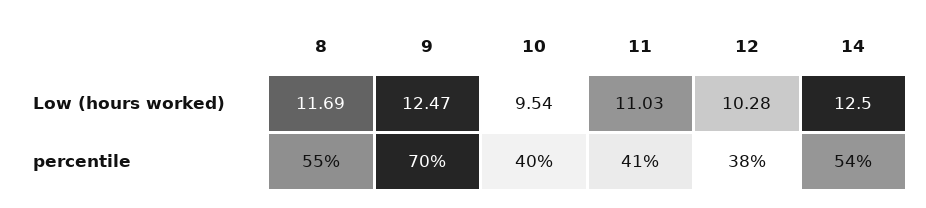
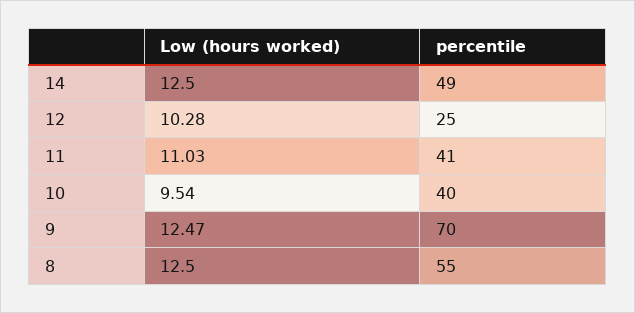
  {
    "8": {
-     "Low (hours worked)": 11.69,
+     "Low (hours worked)": 12.5,
      "percentile": 55
    },
    "9": {
      "Low (hours worked)": 12.47,
      "percentile": 70
    },
    "10": {
      "Low (hours worked)": 9.54,
      "percentile": 40
    },
    "11": {
      "Low (hours worked)": 11.03,
      "percentile": 41
    },
    "12": {
      "Low (hours worked)": 10.28,
-     "percentile": 38
+     "percentile": 25
    },
    "14": {
      "Low (hours worked)": 12.5,
-     "percentile": 54
+     "percentile": 49
    }
  }

